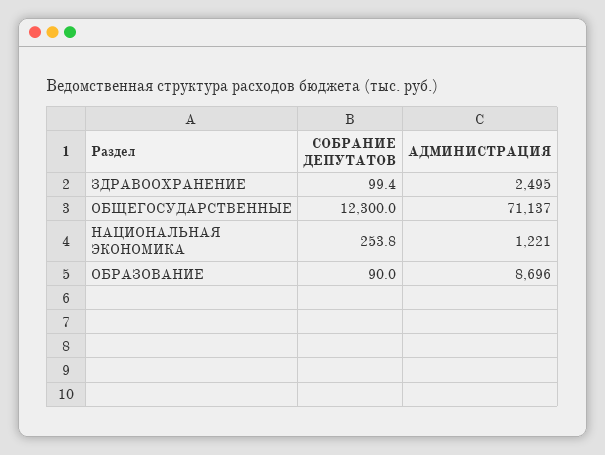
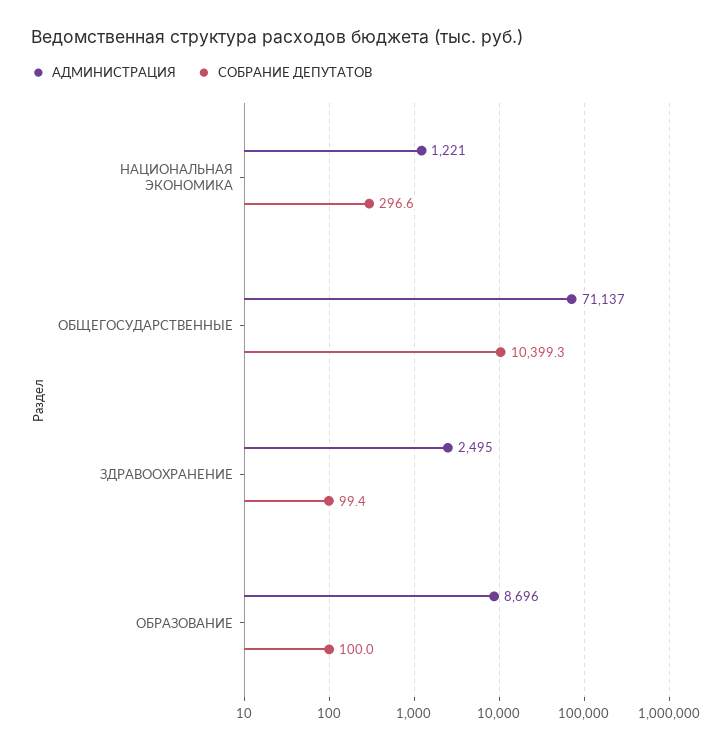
  {
    "СОБРАНИЕ ДЕПУТАТОВ": {
      "ЗДРАВООХРАНЕНИЕ": 99.4,
-     "ОБЩЕГОСУДАРСТВЕННЫЕ": 12300,
+     "ОБЩЕГОСУДАРСТВЕННЫЕ": 10399.3,
-     "НАЦИОНАЛЬНАЯ ЭКОНОМИКА": 253.8,
+     "НАЦИОНАЛЬНАЯ ЭКОНОМИКА": 296.6,
-     "ОБРАЗОВАНИЕ": 90
+     "ОБРАЗОВАНИЕ": 100
    },
    "АДМИНИСТРАЦИЯ": {
      "ЗДРАВООХРАНЕНИЕ": 2495,
      "ОБЩЕГОСУДАРСТВЕННЫЕ": 71137,
      "НАЦИОНАЛЬНАЯ ЭКОНОМИКА": 1221,
      "ОБРАЗОВАНИЕ": 8696
    }
  }

